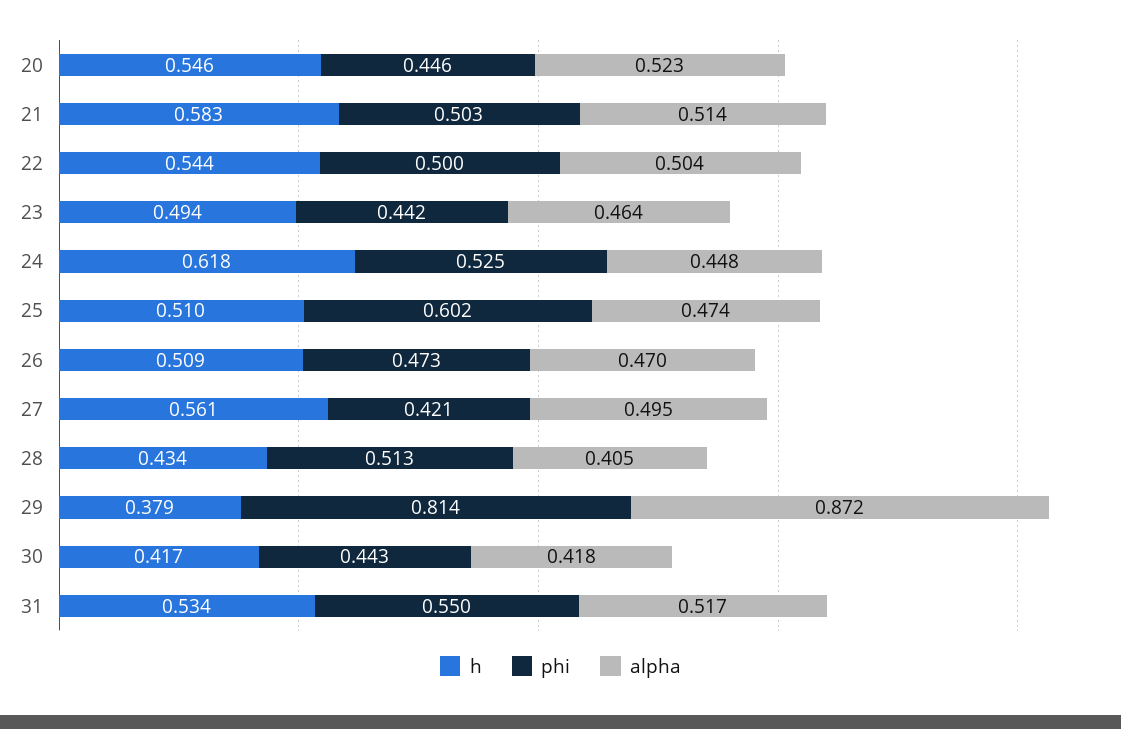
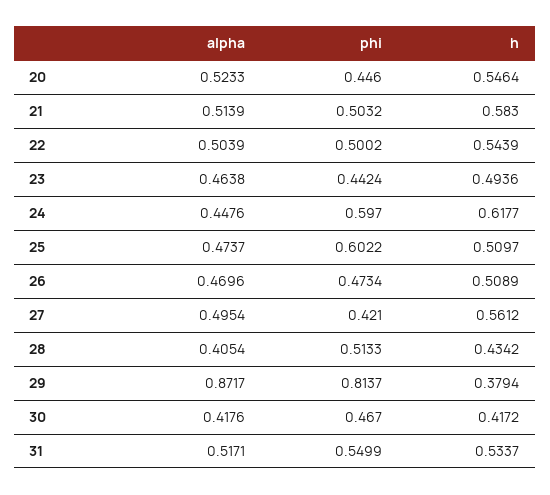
  {
    "h": {
      "20": 0.5464,
      "21": 0.583,
      "22": 0.5439,
      "23": 0.4936,
      "24": 0.6177,
      "25": 0.5097,
      "26": 0.5089,
      "27": 0.5612,
      "28": 0.4342,
      "29": 0.3794,
      "30": 0.4172,
      "31": 0.5337
    },
    "phi": {
      "20": 0.446,
      "21": 0.5032,
      "22": 0.5002,
      "23": 0.4424,
-     "24": 0.525,
+     "24": 0.597,
      "25": 0.6022,
      "26": 0.4734,
      "27": 0.421,
      "28": 0.5133,
      "29": 0.8137,
-     "30": 0.443,
+     "30": 0.467,
      "31": 0.5499
    },
    "alpha": {
      "20": 0.5233,
      "21": 0.5139,
      "22": 0.5039,
      "23": 0.4638,
      "24": 0.4476,
      "25": 0.4737,
      "26": 0.4696,
      "27": 0.4954,
      "28": 0.4054,
      "29": 0.8717,
      "30": 0.4176,
      "31": 0.5171
    }
  }

